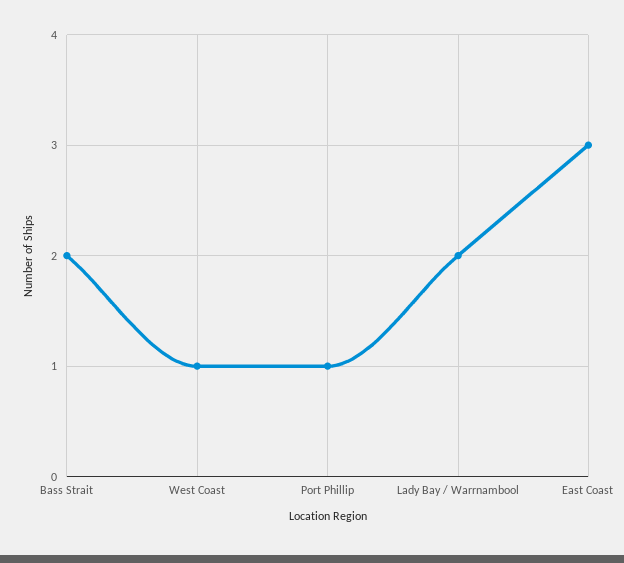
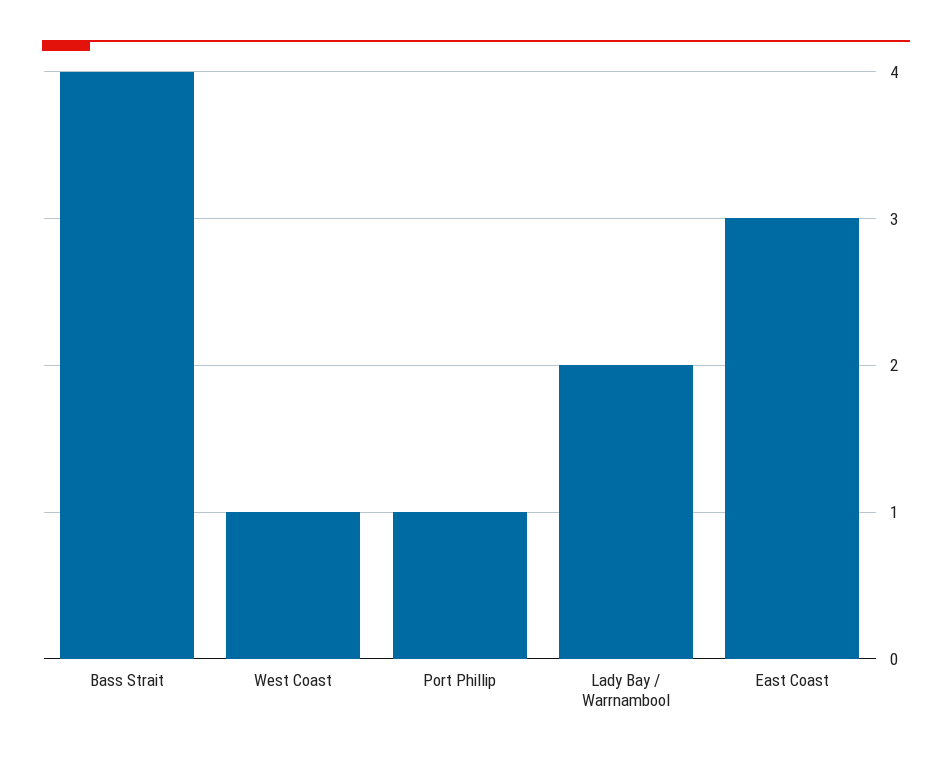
  {
-   "Bass Strait": 2,
+   "Bass Strait": 4,
    "West Coast": 1,
    "Port Phillip": 1,
    "Lady Bay / Warrnambool": 2,
    "East Coast": 3
  }

